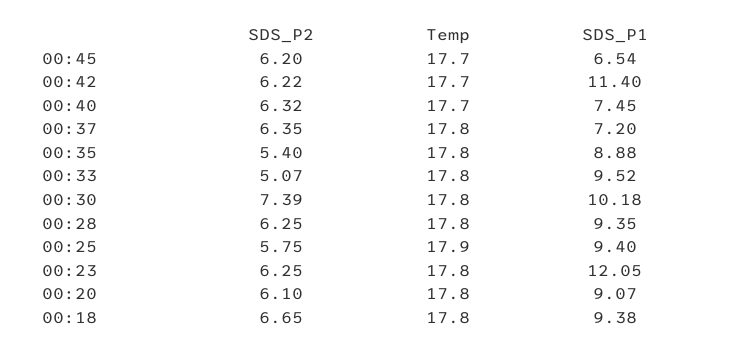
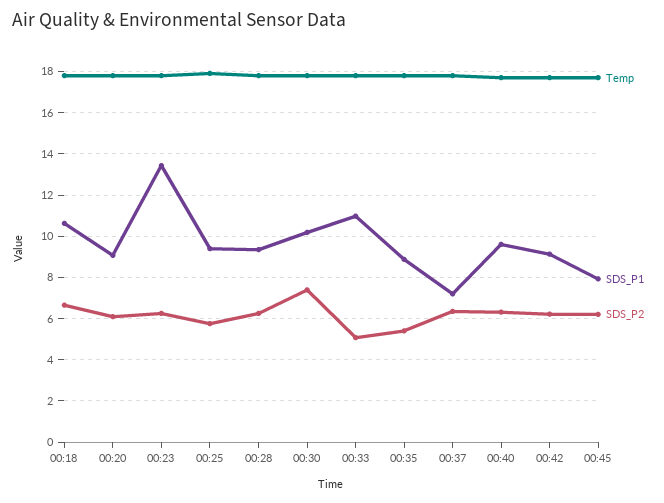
  {
    "SDS_P2": {
      "00:45": 6.2,
      "00:42": 6.22,
      "00:40": 6.32,
      "00:37": 6.35,
      "00:35": 5.4,
      "00:33": 5.07,
      "00:30": 7.39,
      "00:28": 6.25,
      "00:25": 5.75,
      "00:23": 6.25,
      "00:20": 6.1,
      "00:18": 6.65
    },
    "Temp": {
      "00:45": 17.7,
      "00:42": 17.7,
      "00:40": 17.7,
      "00:37": 17.8,
      "00:35": 17.8,
      "00:33": 17.8,
      "00:30": 17.8,
      "00:28": 17.8,
      "00:25": 17.9,
      "00:23": 17.8,
      "00:20": 17.8,
      "00:18": 17.8
    },
    "SDS_P1": {
-     "00:45": 6.54,
+     "00:45": 8,
-     "00:42": 11.4,
+     "00:42": 9,
-     "00:40": 7.45,
+     "00:40": 9.5,
      "00:37": 7.2,
      "00:35": 8.88,
-     "00:33": 9.52,
+     "00:33": 11,
      "00:30": 10.18,
      "00:28": 9.35,
      "00:25": 9.4,
-     "00:23": 12.05,
+     "00:23": 13.5,
      "00:20": 9.07,
-     "00:18": 9.38
+     "00:18": 10.5
    }
  }

